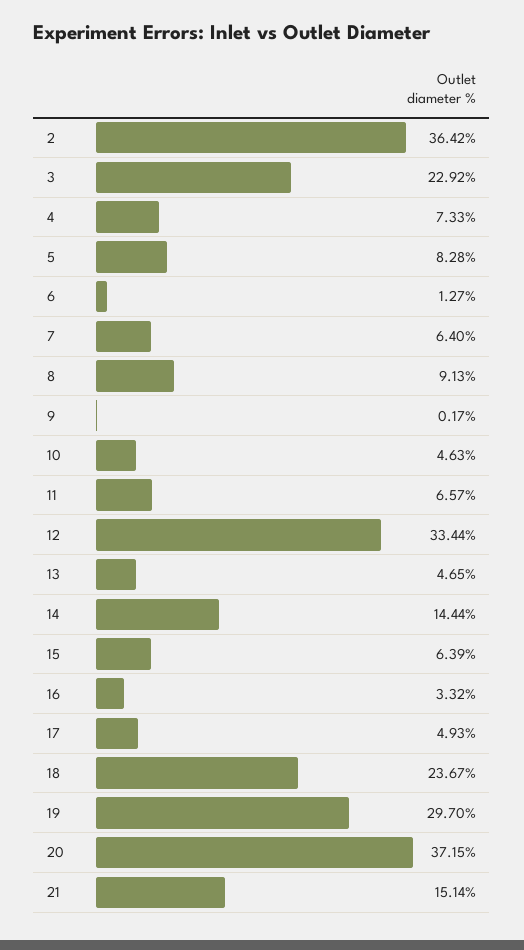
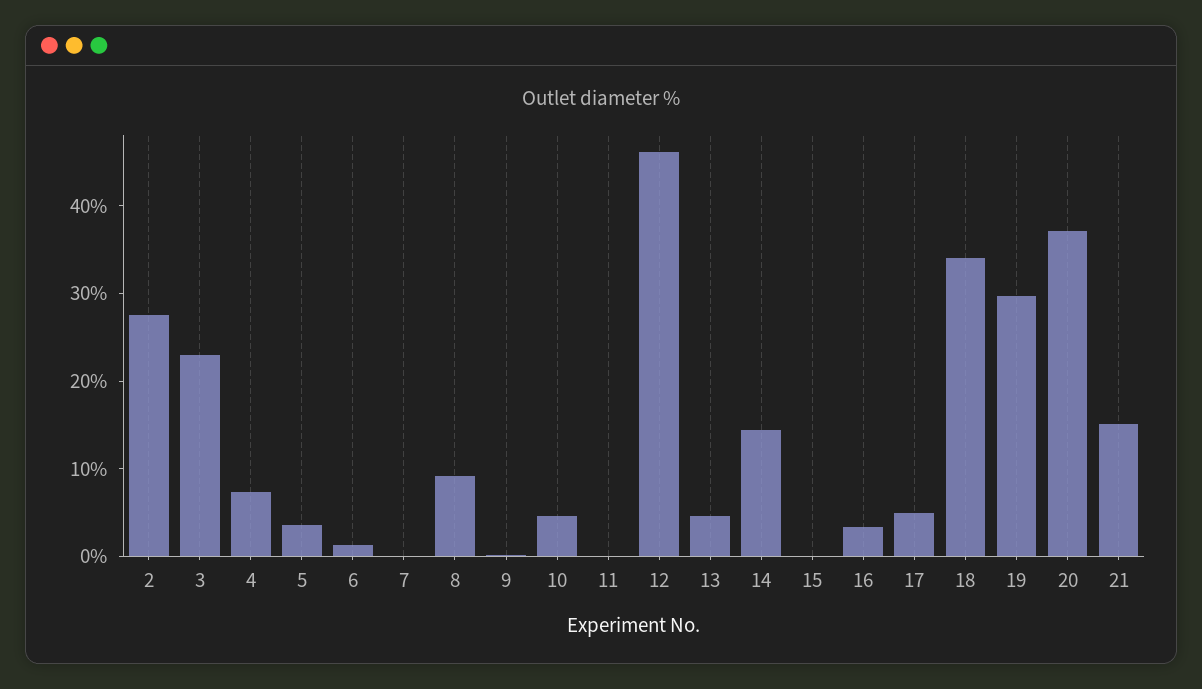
  {
-   "2": 36.42,
+   "2": 28,
    "3": 22.92,
    "4": 7.33,
-   "5": 8.28,
+   "5": 4,
    "6": 1.27,
-   "7": 6.4,
+   "7": 0,
    "8": 9.13,
    "9": 0.17,
    "10": 4.63,
-   "11": 6.57,
+   "11": 0,
-   "12": 33.44,
+   "12": 46,
    "13": 4.65,
    "14": 14.44,
-   "15": 6.39,
+   "15": 0,
    "16": 3.32,
    "17": 4.93,
-   "18": 23.67,
+   "18": 34,
    "19": 29.7,
    "20": 37.15,
    "21": 15.14
  }

